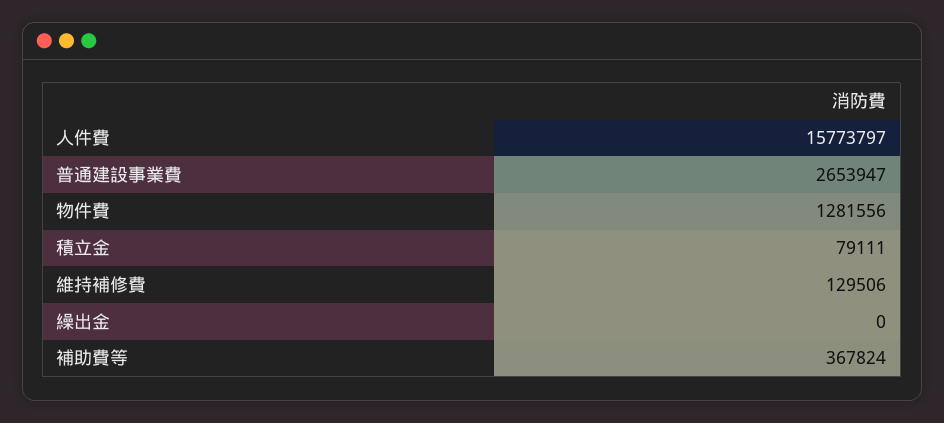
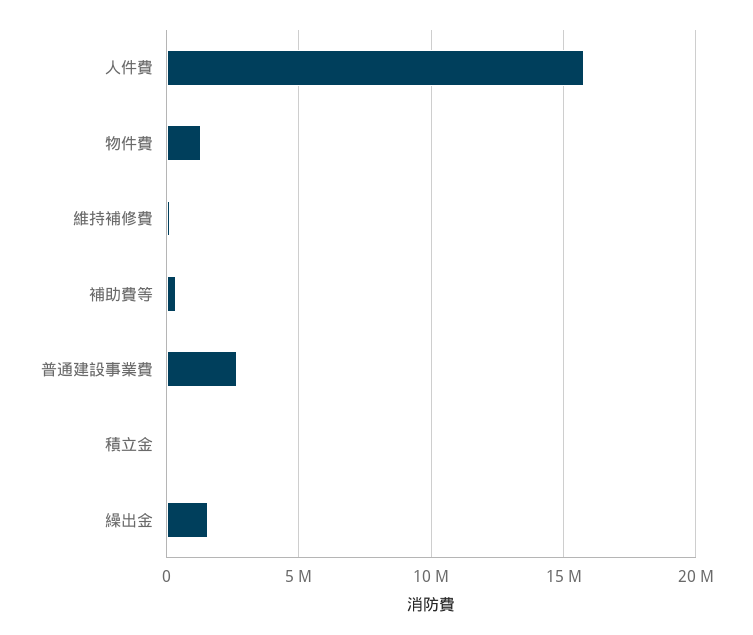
  {
    "人件費": 15773797,
    "普通建設事業費": 2653947,
    "物件費": 1281556,
    "積立金": 79111,
    "維持補修費": 129506,
-   "繰出金": 0,
+   "繰出金": 1500000,
    "補助費等": 367824
  }

